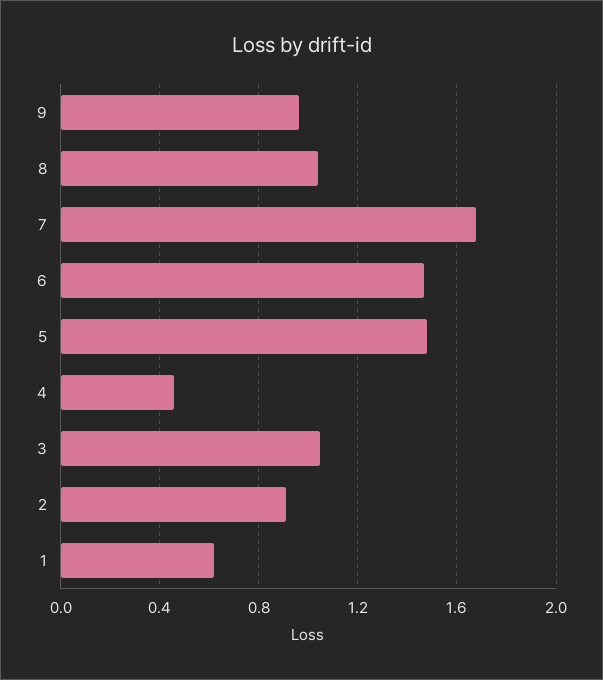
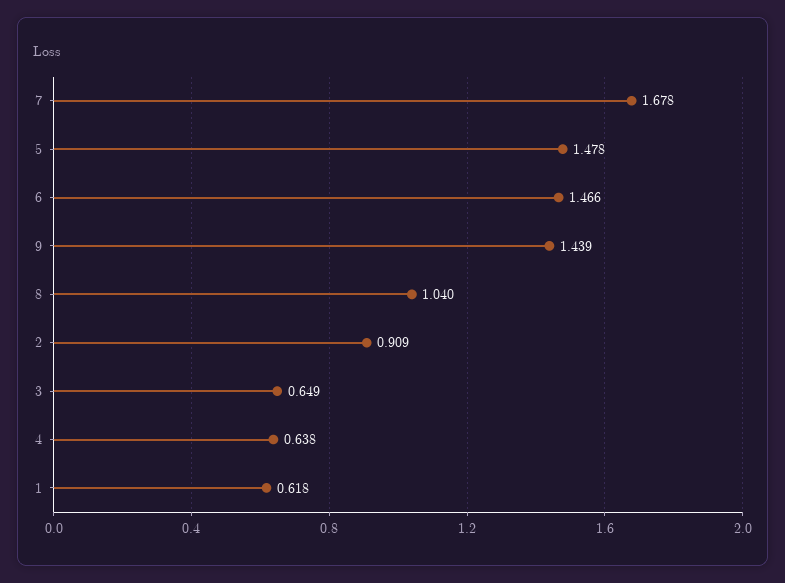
  {
-   "9": 0.95,
+   "9": 1.439,
    "8": 1.04,
    "7": 1.678,
    "6": 1.466,
    "5": 1.478,
-   "4": 0.45,
+   "4": 0.638,
-   "3": 1.05,
+   "3": 0.649,
    "2": 0.909,
    "1": 0.618
  }

